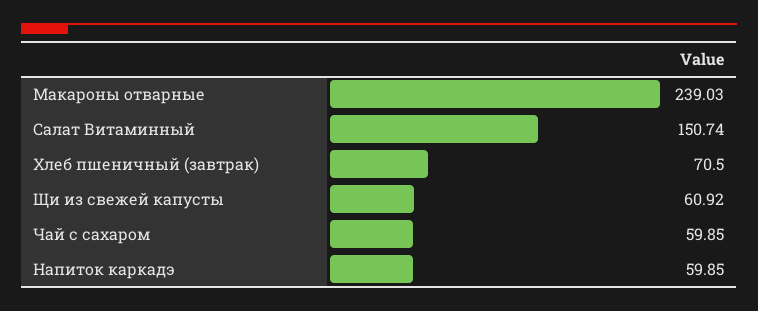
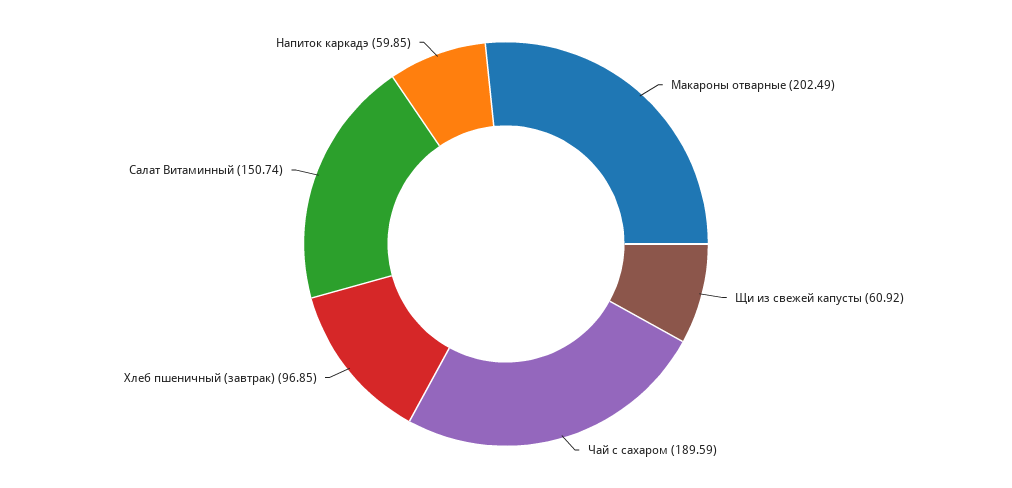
  {
-   "Макароны отварные": 239.03,
+   "Макароны отварные": 202.49,
    "Салат Витаминный": 150.74,
-   "Хлеб пшеничный (завтрак)": 70.5,
+   "Хлеб пшеничный (завтрак)": 96.85,
    "Щи из свежей капусты": 60.92,
-   "Чай с сахаром": 59.85,
+   "Чай с сахаром": 189.59,
    "Напиток каркадэ": 59.85
  }

